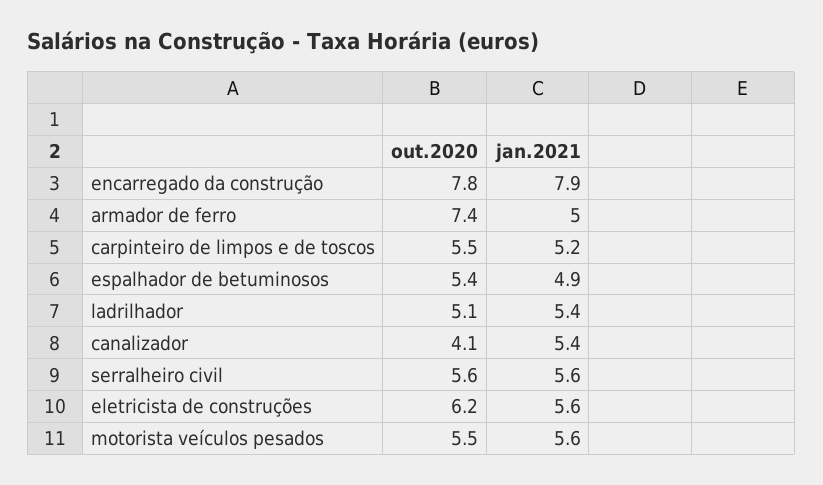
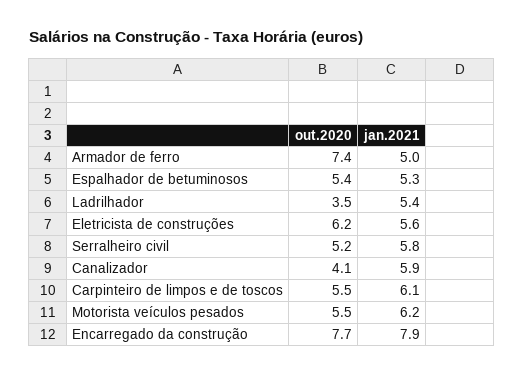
  {
    "out.2020": {
-     "encarregado da construção": 7.8,
+     "encarregado da construção": 7.7,
      "armador de ferro": 7.4,
      "carpinteiro de limpos e de toscos": 5.5,
      "espalhador de betuminosos": 5.4,
-     "ladrilhador": 5.1,
+     "ladrilhador": 3.5,
      "canalizador": 4.1,
-     "serralheiro civil": 5.6,
+     "serralheiro civil": 5.2,
      "eletricista de construções": 6.2,
      "motorista veículos pesados": 5.5
    },
    "jan.2021": {
      "encarregado da construção": 7.9,
      "armador de ferro": 5,
-     "carpinteiro de limpos e de toscos": 5.2,
+     "carpinteiro de limpos e de toscos": 6.1,
-     "espalhador de betuminosos": 4.9,
+     "espalhador de betuminosos": 5.3,
      "ladrilhador": 5.4,
-     "canalizador": 5.4,
+     "canalizador": 5.9,
-     "serralheiro civil": 5.6,
+     "serralheiro civil": 5.8,
      "eletricista de construções": 5.6,
-     "motorista veículos pesados": 5.6
+     "motorista veículos pesados": 6.2
    }
  }

